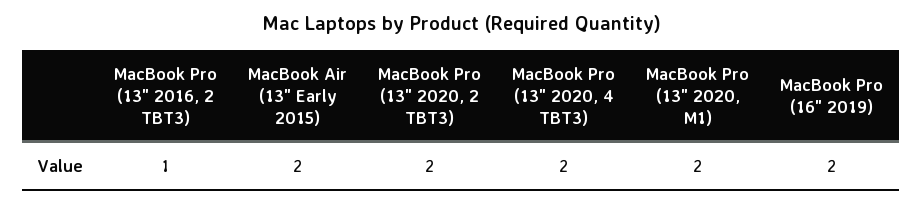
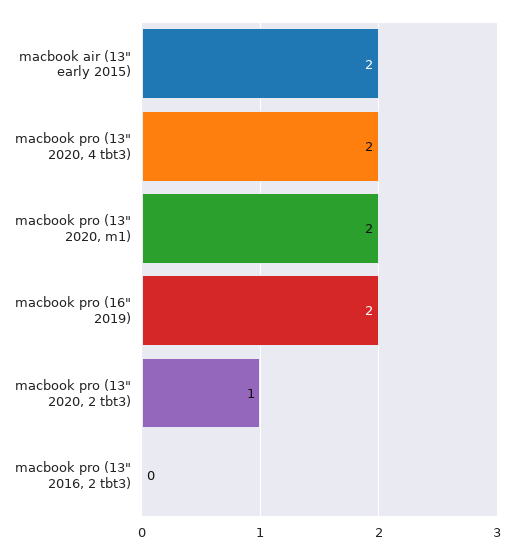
  {
-   "MacBook Pro (13\" 2016, 2 TBT3)": 1,
+   "MacBook Pro (13\" 2016, 2 TBT3)": 0,
    "MacBook Air (13\" Early 2015)": 2,
-   "MacBook Pro (13\" 2020, 2 TBT3)": 2,
+   "MacBook Pro (13\" 2020, 2 TBT3)": 1,
    "MacBook Pro (13\" 2020, 4 TBT3)": 2,
    "MacBook Pro (13\" 2020, M1)": 2,
    "MacBook Pro (16\" 2019)": 2
  }

